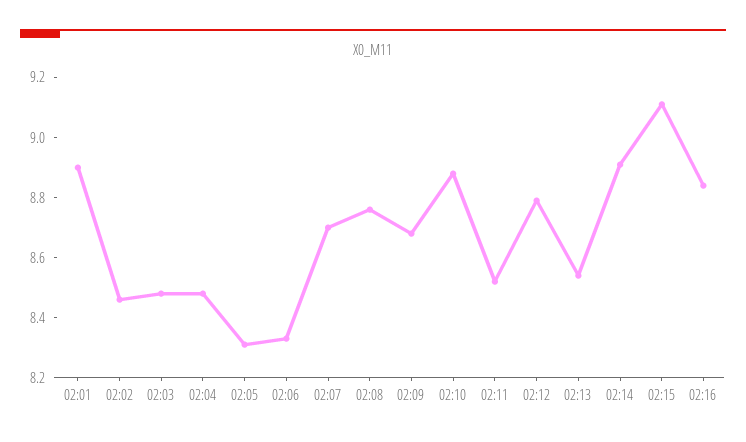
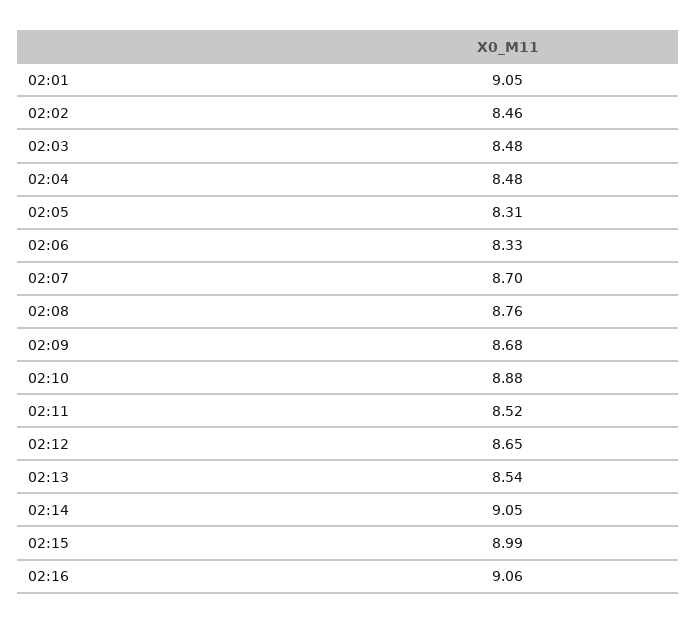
  {
-   "02:01": 8.9,
+   "02:01": 9.05,
    "02:02": 8.46,
    "02:03": 8.48,
    "02:04": 8.48,
    "02:05": 8.31,
    "02:06": 8.33,
    "02:07": 8.7,
    "02:08": 8.76,
    "02:09": 8.68,
    "02:10": 8.88,
    "02:11": 8.52,
-   "02:12": 8.8,
+   "02:12": 8.65,
    "02:13": 8.54,
-   "02:14": 8.9,
+   "02:14": 9.05,
-   "02:15": 9.1,
+   "02:15": 8.99,
-   "02:16": 8.85
+   "02:16": 9.06
  }

